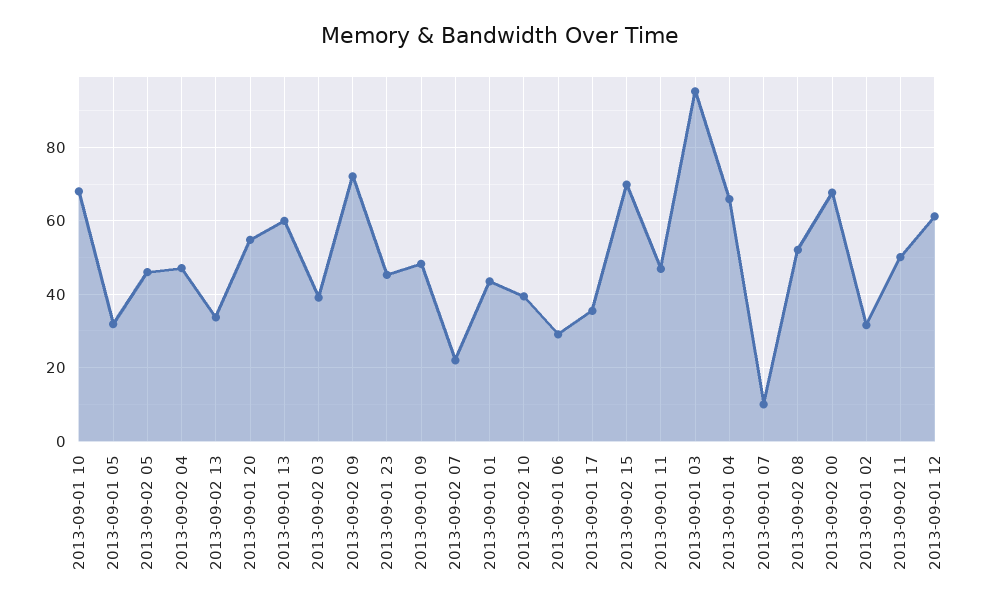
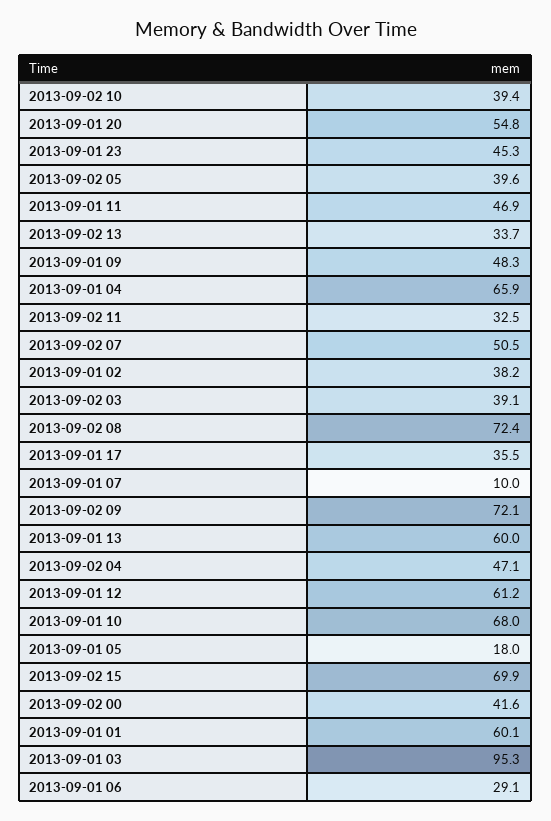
  {
    "2013-09-01 10": 68,
-   "2013-09-01 05": 32,
+   "2013-09-01 05": 18,
-   "2013-09-02 05": 46,
+   "2013-09-02 05": 39.6,
    "2013-09-02 04": 47.1,
    "2013-09-02 13": 33.7,
    "2013-09-01 20": 54.8,
    "2013-09-01 13": 60,
    "2013-09-02 03": 39.1,
    "2013-09-02 09": 72.1,
    "2013-09-01 23": 45.3,
    "2013-09-01 09": 48.3,
-   "2013-09-02 07": 22,
+   "2013-09-02 07": 50.5,
-   "2013-09-01 01": 44,
+   "2013-09-01 01": 60.1,
    "2013-09-02 10": 39.4,
    "2013-09-01 06": 29.1,
    "2013-09-01 17": 35.5,
    "2013-09-02 15": 69.9,
    "2013-09-01 11": 46.9,
    "2013-09-01 03": 95.3,
    "2013-09-01 04": 65.9,
    "2013-09-01 07": 10,
-   "2013-09-02 08": 52,
+   "2013-09-02 08": 72.4,
-   "2013-09-02 00": 68,
+   "2013-09-02 00": 41.6,
-   "2013-09-01 02": 32,
+   "2013-09-01 02": 38.2,
-   "2013-09-02 11": 50,
+   "2013-09-02 11": 32.5,
    "2013-09-01 12": 61.2
  }

